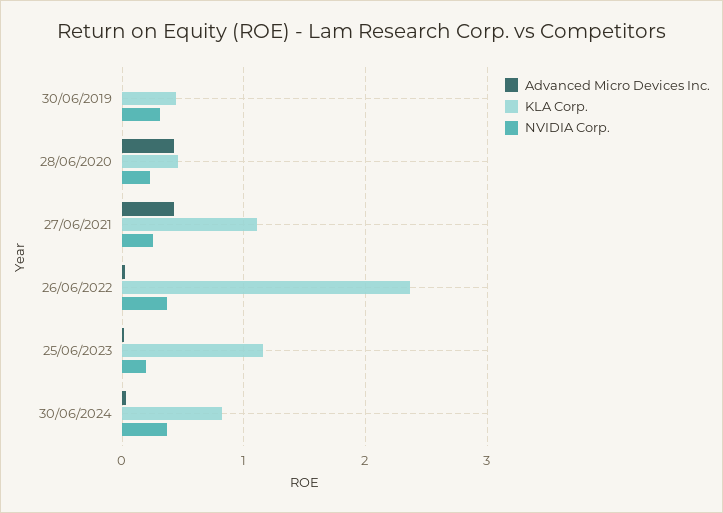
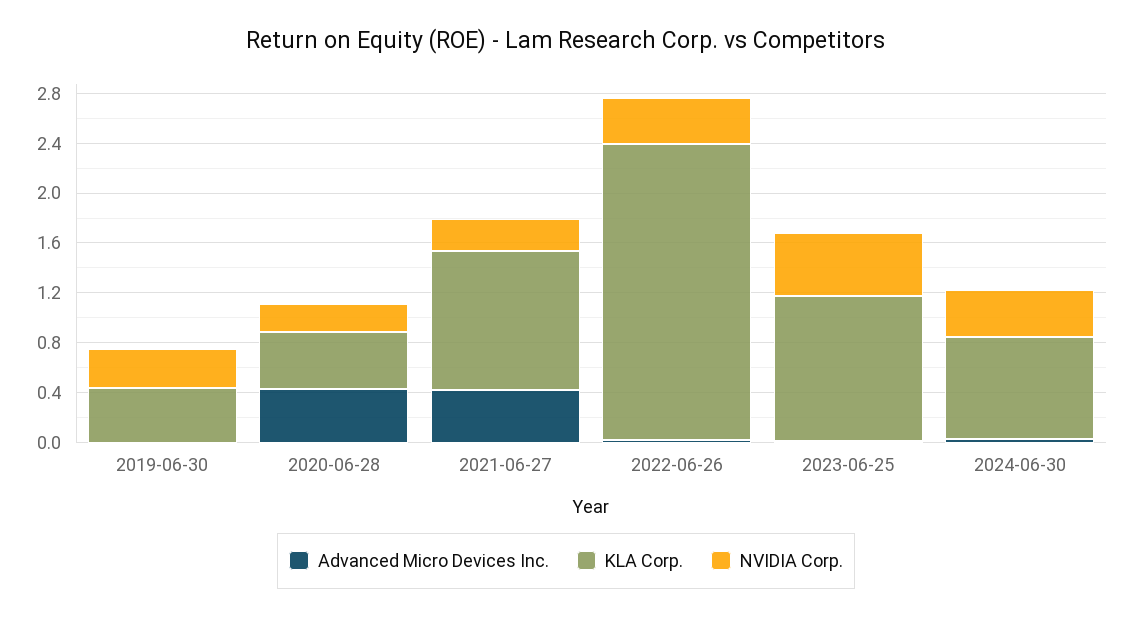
  {
    "Advanced Micro Devices Inc.": {
      "30/06/2019": 0,
      "28/06/2020": 0.4,
      "27/06/2021": 0.4,
      "26/06/2022": 0,
      "25/06/2023": 0,
      "30/06/2024": 0
    },
    "KLA Corp.": {
      "30/06/2019": 0.4,
      "28/06/2020": 0.5,
      "27/06/2021": 1.1,
      "26/06/2022": 2.4,
      "25/06/2023": 1.2,
      "30/06/2024": 0.8
    },
    "NVIDIA Corp.": {
      "30/06/2019": 0.3,
      "28/06/2020": 0.2,
      "27/06/2021": 0.3,
      "26/06/2022": 0.4,
-     "25/06/2023": 0.2,
+     "25/06/2023": 0.5,
      "30/06/2024": 0.4
    }
  }

